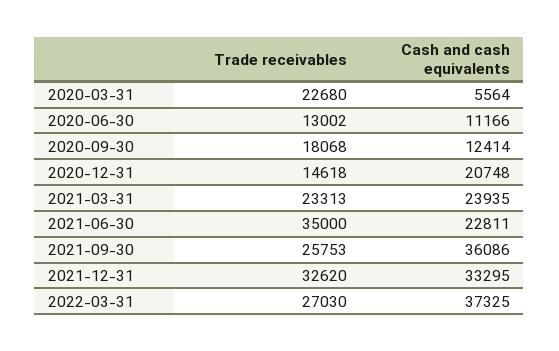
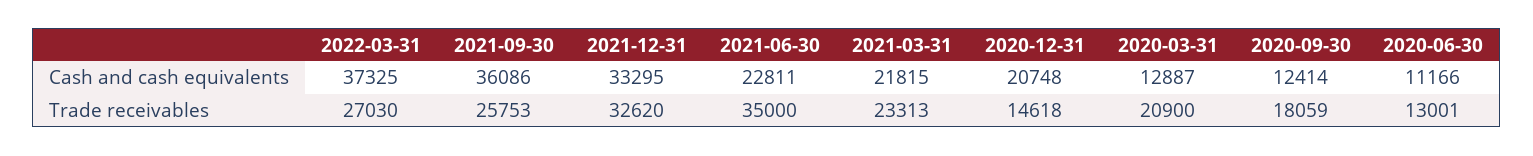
  {
    "Trade receivables": {
-     "2020-03-31": 22680,
+     "2020-03-31": 20900,
-     "2020-06-30": 13002,
+     "2020-06-30": 13001,
-     "2020-09-30": 18068,
+     "2020-09-30": 18059,
      "2020-12-31": 14618,
      "2021-03-31": 23313,
      "2021-06-30": 35000,
      "2021-09-30": 25753,
      "2021-12-31": 32620,
      "2022-03-31": 27030
    },
    "Cash and cash equivalents": {
-     "2020-03-31": 5564,
+     "2020-03-31": 12887,
      "2020-06-30": 11166,
      "2020-09-30": 12414,
      "2020-12-31": 20748,
-     "2021-03-31": 23935,
+     "2021-03-31": 21815,
      "2021-06-30": 22811,
      "2021-09-30": 36086,
      "2021-12-31": 33295,
      "2022-03-31": 37325
    }
  }

